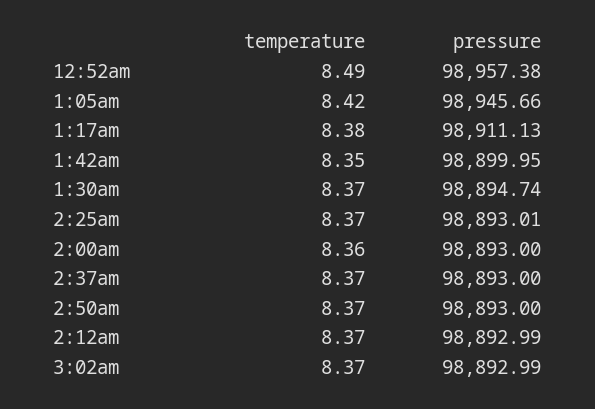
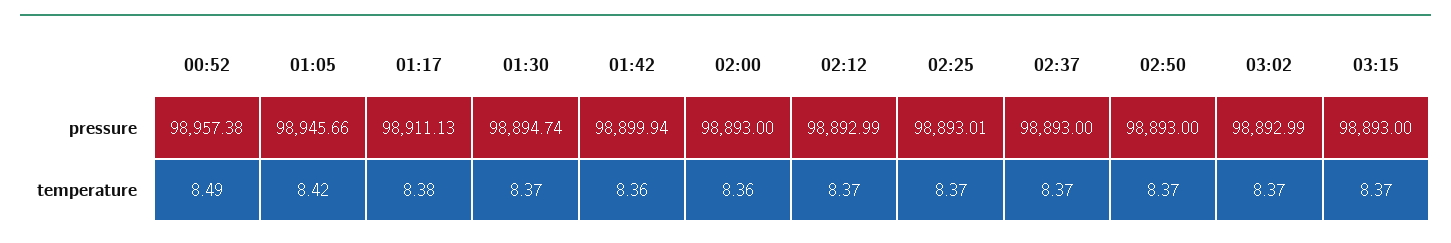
  {
    "temperature": {
      "12:52am": 8.49,
      "1:05am": 8.42,
      "1:17am": 8.38,
-     "1:42am": 8.35,
+     "1:42am": 8.36,
      "1:30am": 8.37,
      "2:25am": 8.37,
      "2:00am": 8.36,
      "2:37am": 8.37,
      "2:50am": 8.37,
      "2:12am": 8.37,
-     "3:02am": 8.37
+     "3:02am": 8.37,
+     "03:15": 8.37
    },
    "pressure": {
      "12:52am": 98957.38,
      "1:05am": 98945.66,
      "1:17am": 98911.13,
-     "1:42am": 98899.95,
+     "1:42am": 98899.94,
      "1:30am": 98894.74,
      "2:25am": 98893.01,
      "2:00am": 98893,
      "2:37am": 98893,
      "2:50am": 98893,
      "2:12am": 98892.99,
-     "3:02am": 98892.99
+     "3:02am": 98892.99,
+     "03:15": 98893
    }
  }

